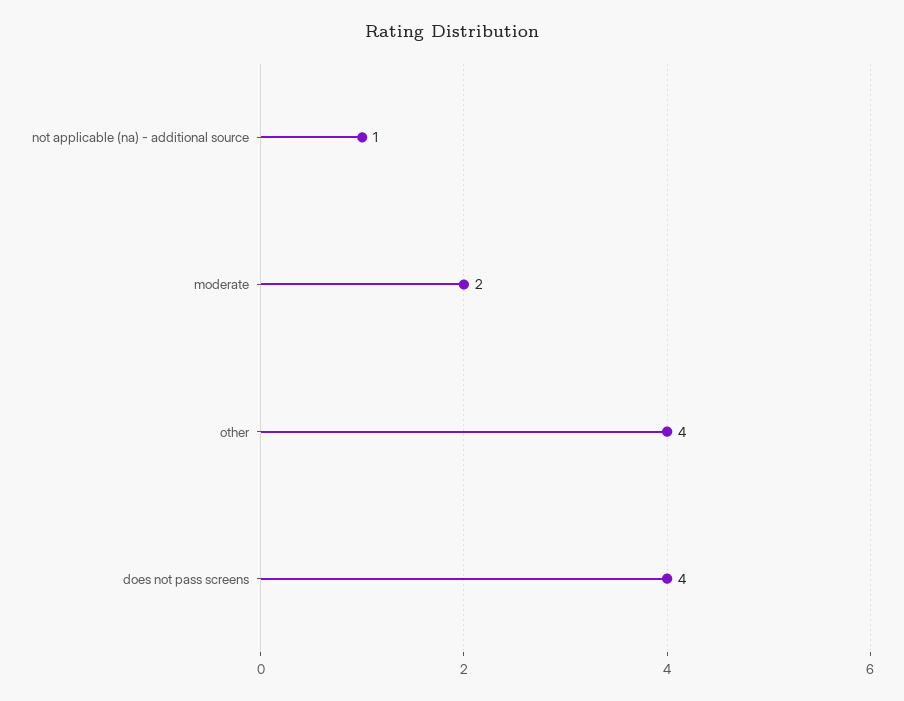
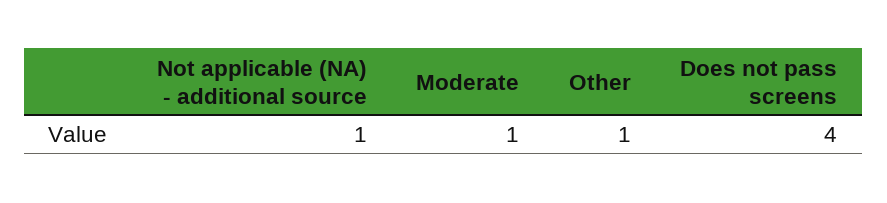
  {
    "not applicable (na) - additional source": 1,
-   "moderate": 2,
+   "moderate": 1,
-   "other": 4,
+   "other": 1,
    "does not pass screens": 4
  }

